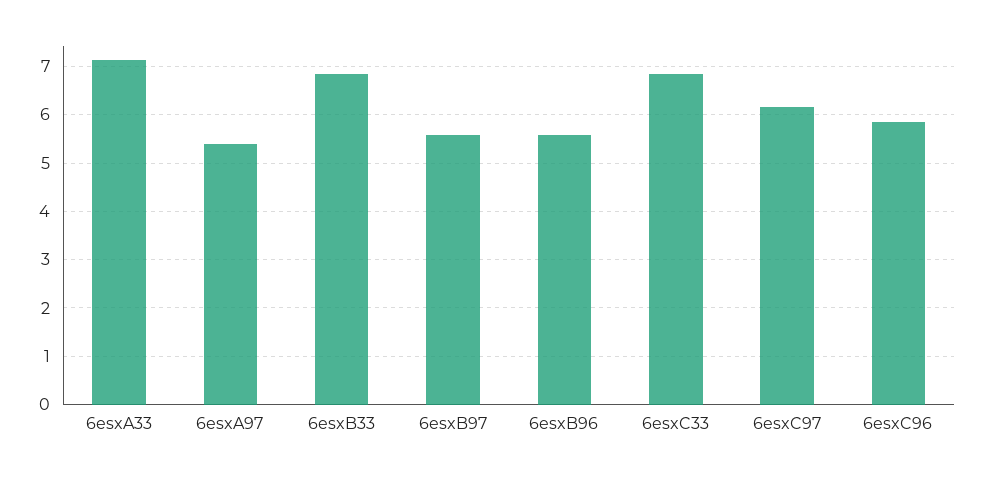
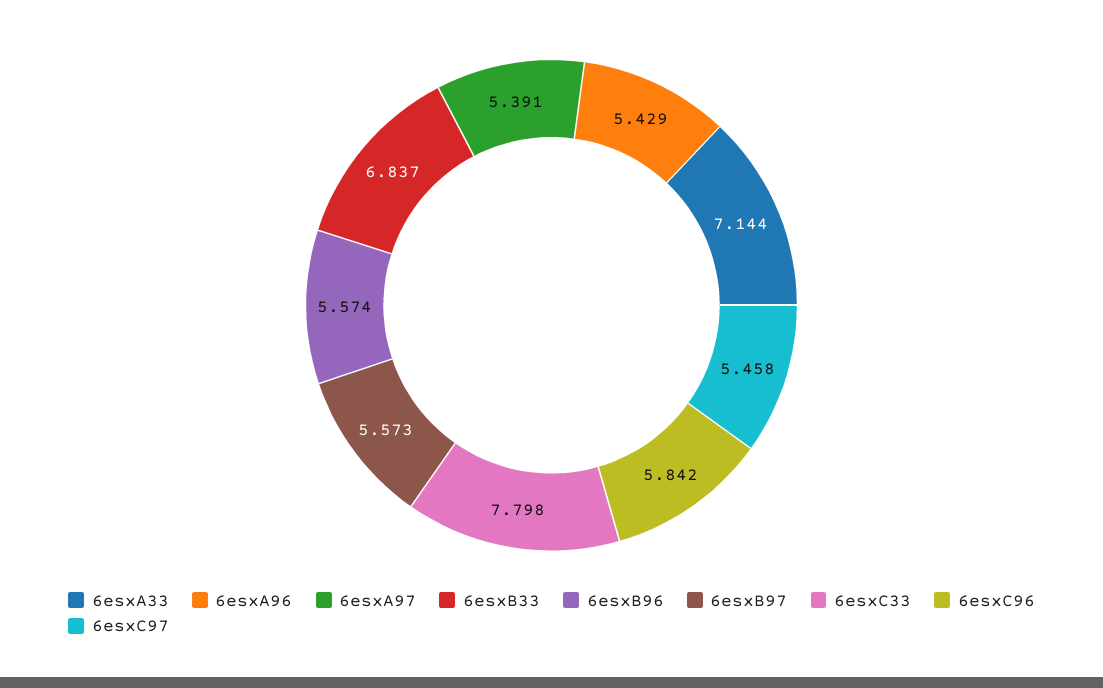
  {
    "6esxA33": 7.144,
    "6esxA97": 5.391,
    "6esxB33": 6.837,
    "6esxB97": 5.573,
    "6esxB96": 5.574,
-   "6esxC33": 6.8,
+   "6esxC33": 7.798,
-   "6esxC97": 6.2,
+   "6esxC97": 5.458,
-   "6esxC96": 5.842
+   "6esxC96": 5.842,
+   "6esxA96": 5.429
  }

